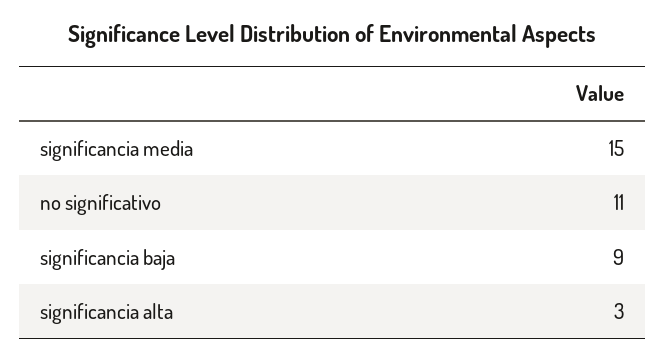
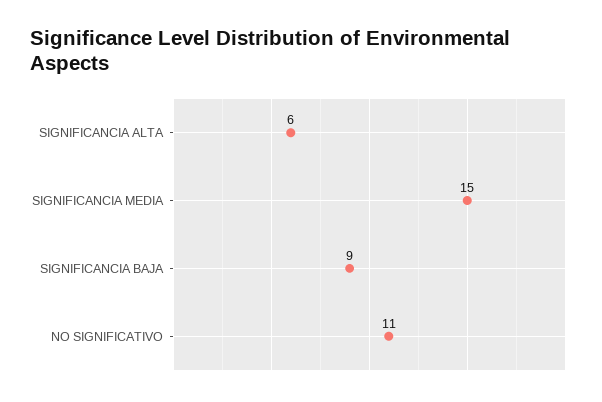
  {
    "significancia media": 15,
    "no significativo": 11,
    "significancia baja": 9,
-   "significancia alta": 3
+   "significancia alta": 6
  }

